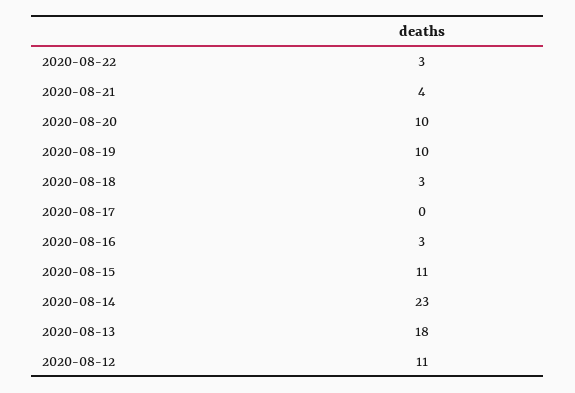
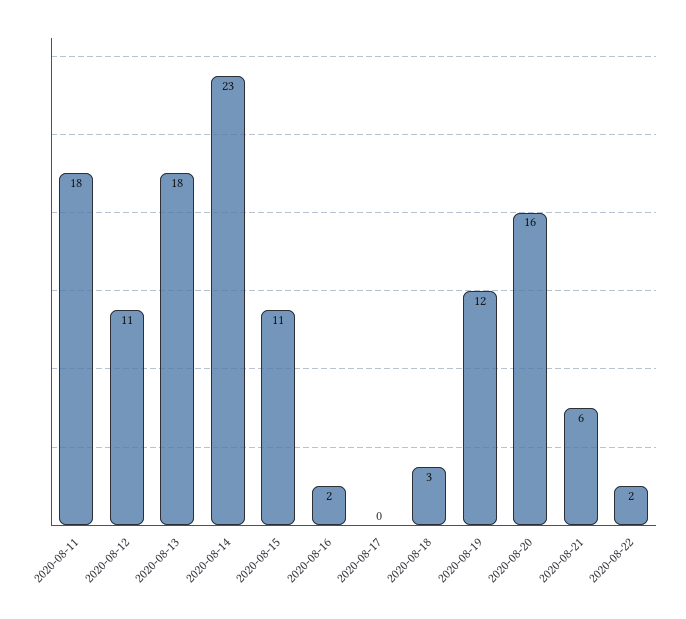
  {
-   "2020-08-22": 3,
+   "2020-08-22": 2,
-   "2020-08-21": 4,
+   "2020-08-21": 6,
-   "2020-08-20": 10,
+   "2020-08-20": 16,
-   "2020-08-19": 10,
+   "2020-08-19": 12,
    "2020-08-18": 3,
    "2020-08-17": 0,
-   "2020-08-16": 3,
+   "2020-08-16": 2,
    "2020-08-15": 11,
    "2020-08-14": 23,
    "2020-08-13": 18,
-   "2020-08-12": 11
+   "2020-08-12": 11,
+   "2020-08-11": 18
  }

